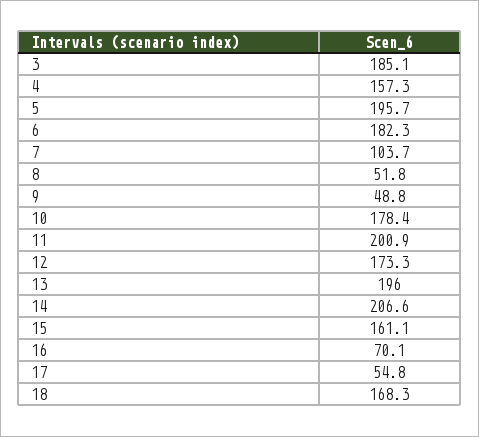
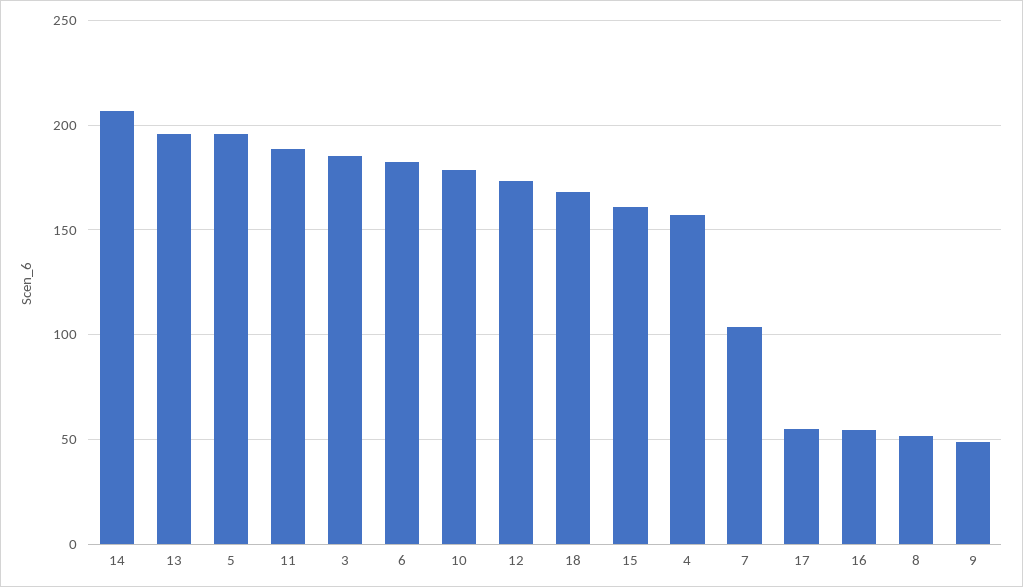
  {
    "3": 185.1,
    "4": 157.3,
    "5": 195.7,
    "6": 182.3,
    "7": 103.7,
    "8": 51.8,
    "9": 48.8,
    "10": 178.4,
-   "11": 200.9,
+   "11": 190,
    "12": 173.3,
    "13": 196,
    "14": 206.6,
    "15": 161.1,
-   "16": 70.1,
+   "16": 55,
    "17": 54.8,
    "18": 168.3
  }

